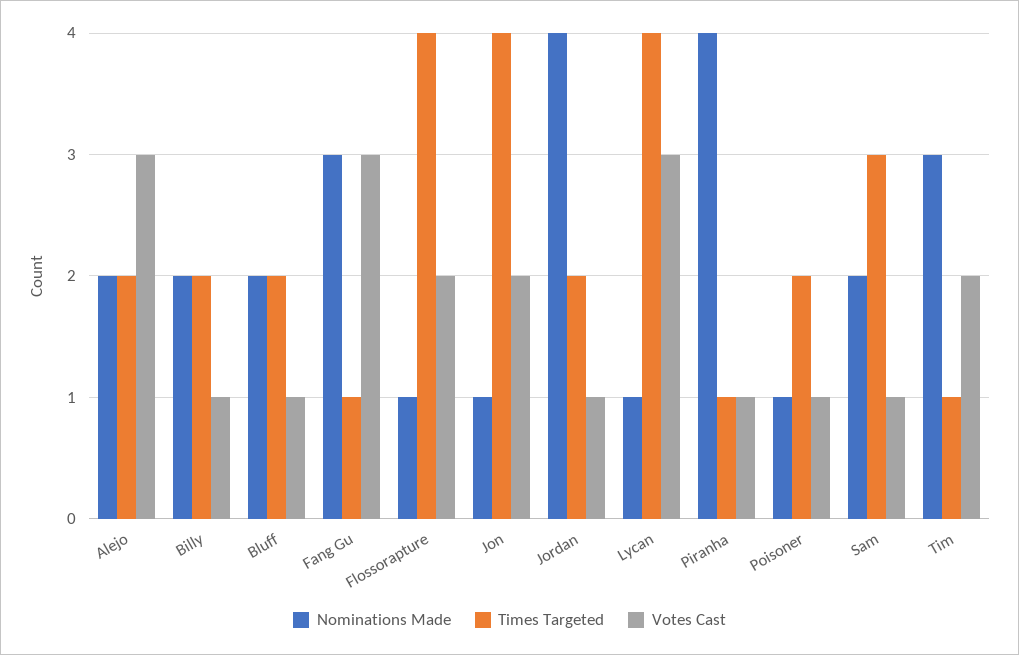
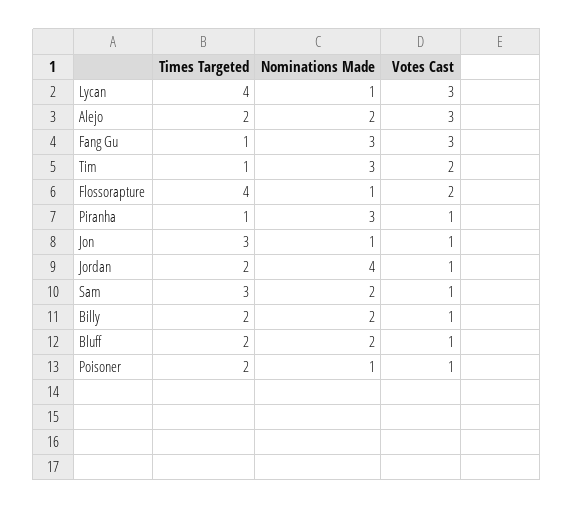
  {
    "Nominations Made": {
      "Alejo": 2,
      "Billy": 2,
      "Bluff": 2,
      "Fang Gu": 3,
      "Flossorapture": 1,
      "Jon": 1,
      "Jordan": 4,
      "Lycan": 1,
-     "Piranha": 4,
+     "Piranha": 3,
      "Poisoner": 1,
      "Sam": 2,
      "Tim": 3
    },
    "Times Targeted": {
      "Alejo": 2,
      "Billy": 2,
      "Bluff": 2,
      "Fang Gu": 1,
      "Flossorapture": 4,
-     "Jon": 4,
+     "Jon": 3,
      "Jordan": 2,
      "Lycan": 4,
      "Piranha": 1,
      "Poisoner": 2,
      "Sam": 3,
      "Tim": 1
    },
    "Votes Cast": {
      "Alejo": 3,
      "Billy": 1,
      "Bluff": 1,
      "Fang Gu": 3,
      "Flossorapture": 2,
-     "Jon": 2,
+     "Jon": 1,
      "Jordan": 1,
      "Lycan": 3,
      "Piranha": 1,
      "Poisoner": 1,
      "Sam": 1,
      "Tim": 2
    }
  }

